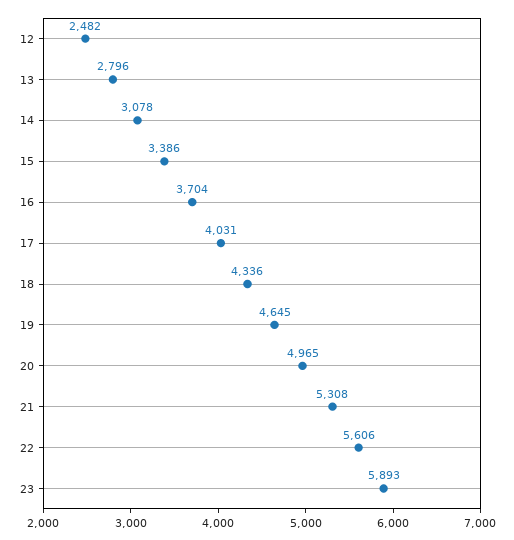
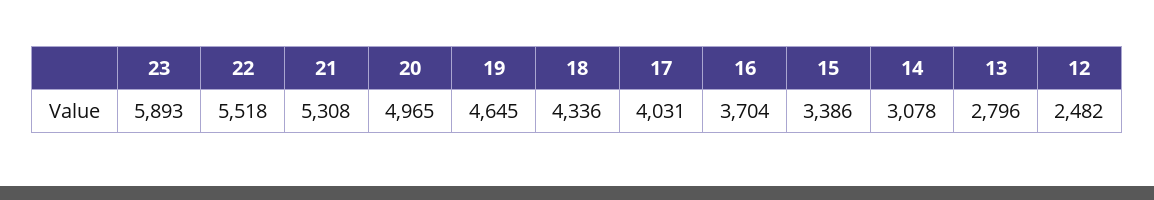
  {
    "12": 2482,
    "13": 2796,
    "14": 3078,
    "15": 3386,
    "16": 3704,
    "17": 4031,
    "18": 4336,
    "19": 4645,
    "20": 4965,
    "21": 5308,
-   "22": 5606,
+   "22": 5518,
    "23": 5893
  }

